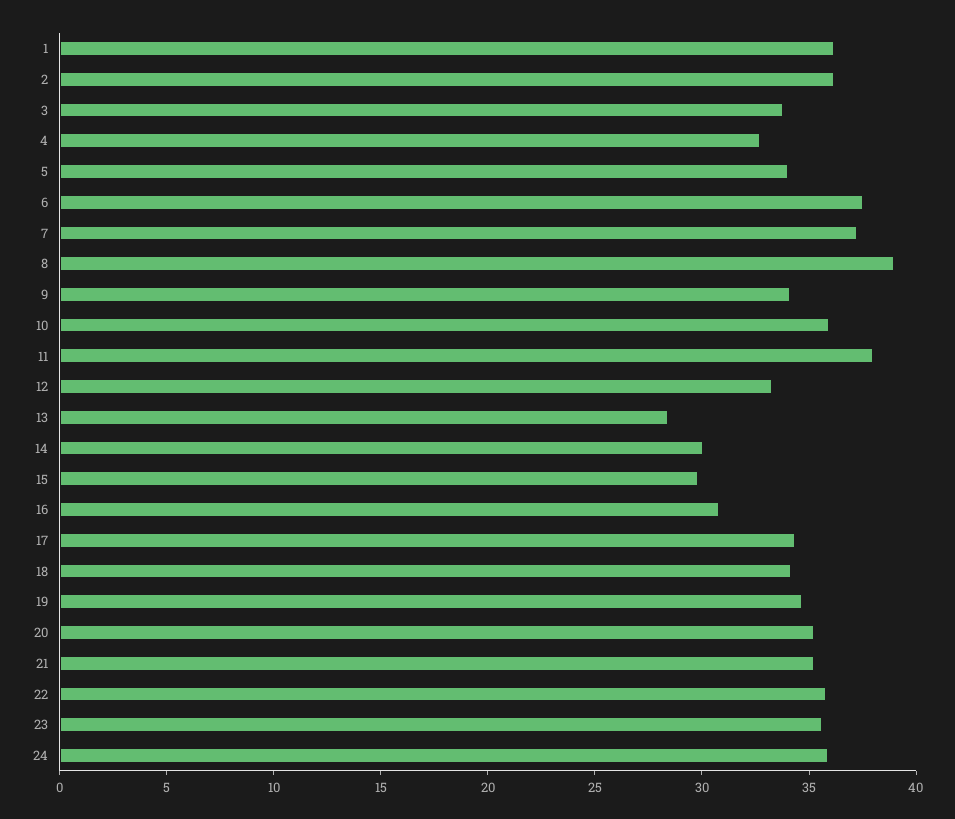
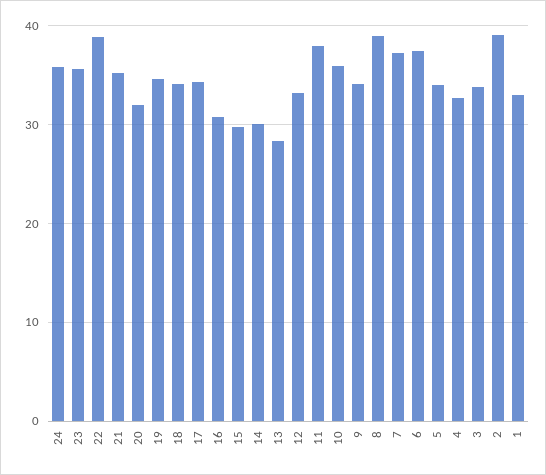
  {
-   "1": 36,
+   "1": 33,
-   "2": 36,
+   "2": 39,
    "3": 34,
    "4": 33,
    "5": 34,
    "6": 38,
    "7": 37,
    "8": 39,
    "9": 34,
    "10": 36,
    "11": 38,
    "12": 33,
    "13": 28,
    "14": 30,
    "15": 30,
    "16": 31,
    "17": 34,
    "18": 34,
    "19": 35,
-   "20": 35,
+   "20": 32,
    "21": 35,
-   "22": 36,
+   "22": 39,
    "23": 36,
    "24": 36
  }

